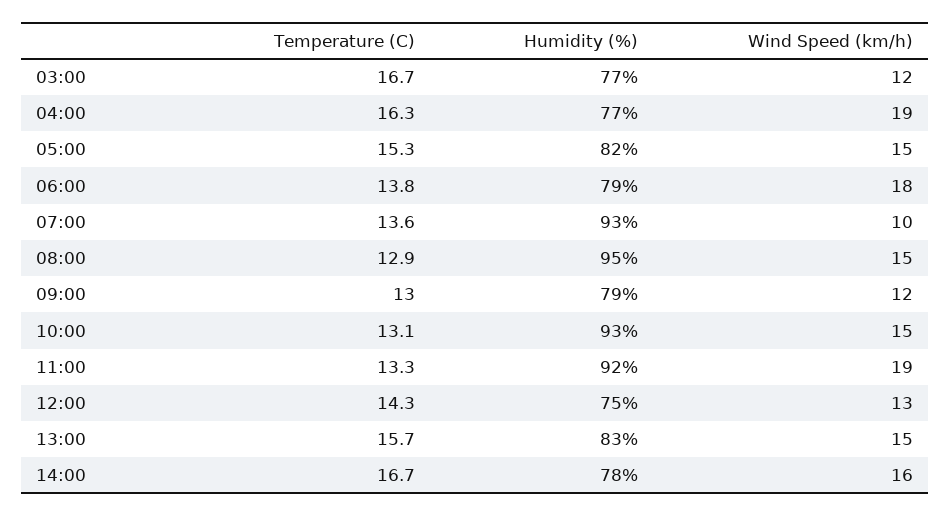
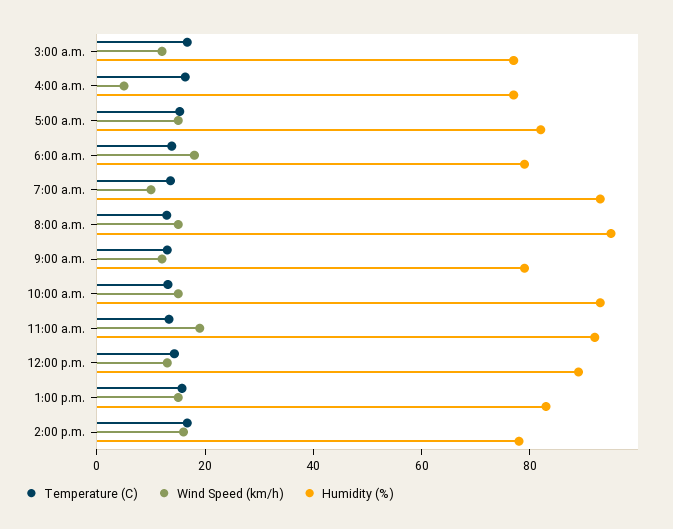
  {
    "Temperature (C)": {
      "03:00": 16.7,
      "04:00": 16.3,
      "05:00": 15.3,
      "06:00": 13.8,
      "07:00": 13.6,
      "08:00": 12.9,
      "09:00": 13,
      "10:00": 13.1,
      "11:00": 13.3,
      "12:00": 14.3,
      "13:00": 15.7,
      "14:00": 16.7
    },
    "Humidity (%)": {
      "03:00": 77,
      "04:00": 77,
      "05:00": 82,
      "06:00": 79,
      "07:00": 93,
      "08:00": 95,
      "09:00": 79,
      "10:00": 93,
      "11:00": 92,
-     "12:00": 75,
+     "12:00": 90,
      "13:00": 83,
      "14:00": 78
    },
    "Wind Speed (km/h)": {
      "03:00": 12,
-     "04:00": 19,
+     "04:00": 5,
      "05:00": 15,
      "06:00": 18,
      "07:00": 10,
      "08:00": 15,
      "09:00": 12,
      "10:00": 15,
      "11:00": 19,
      "12:00": 13,
      "13:00": 15,
      "14:00": 16
    }
  }

